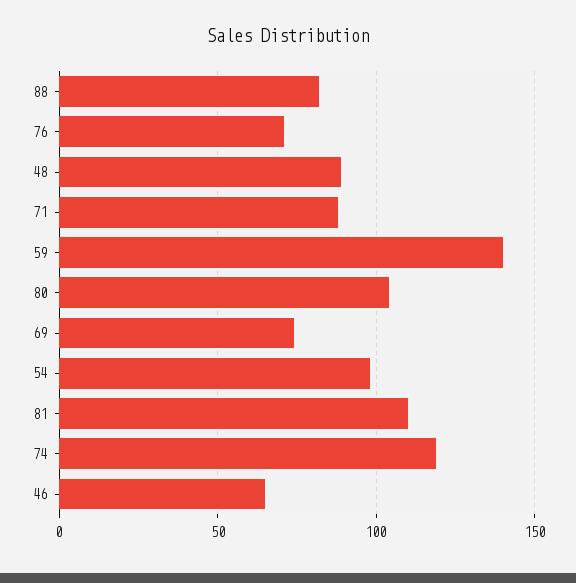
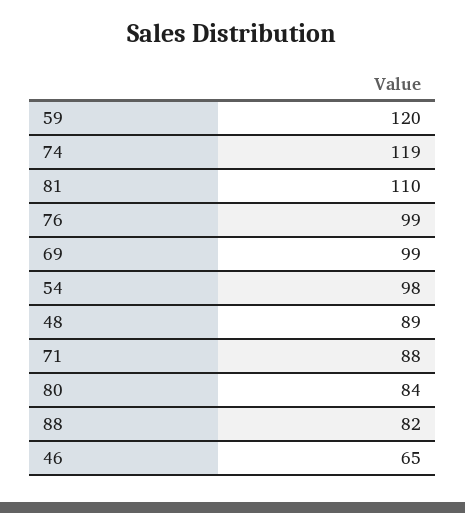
  {
    "88": 82,
-   "76": 70,
+   "76": 99,
    "48": 89,
    "71": 88,
-   "59": 140,
+   "59": 120,
-   "80": 105,
+   "80": 84,
-   "69": 75,
+   "69": 99,
    "54": 98,
    "81": 110,
    "74": 119,
    "46": 65
  }

